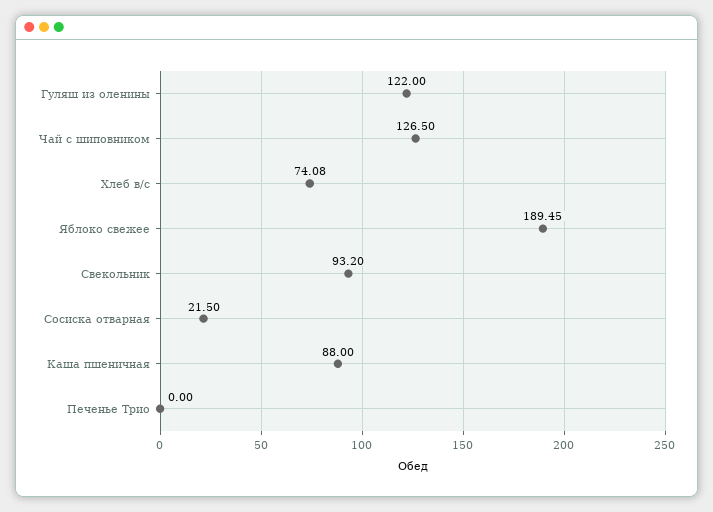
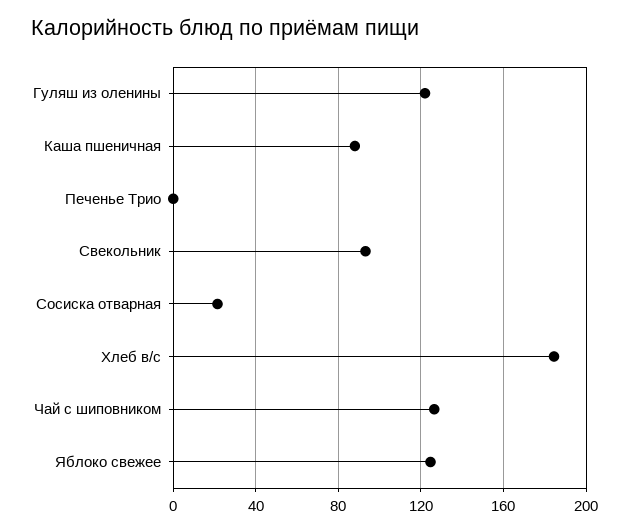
  {
    "Гуляш из оленины": 122,
    "Чай с шиповником": 126.5,
-   "Хлеб в/с": 74.08,
+   "Хлеб в/с": 185,
-   "Яблоко свежее": 189.45,
+   "Яблоко свежее": 125,
    "Свекольник": 93.2,
    "Сосиска отварная": 21.5,
    "Каша пшеничная": 88,
    "Печенье Трио": 0
  }

